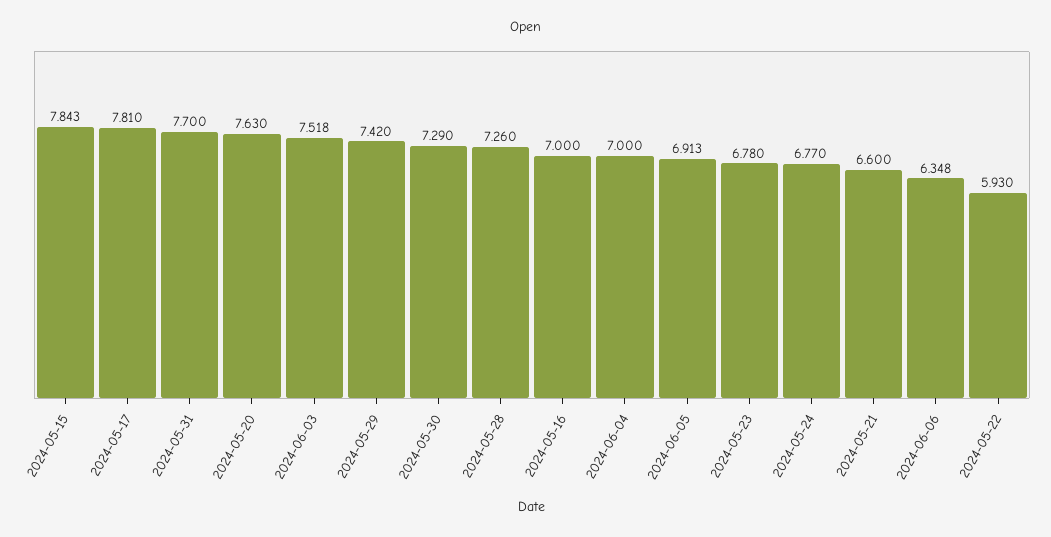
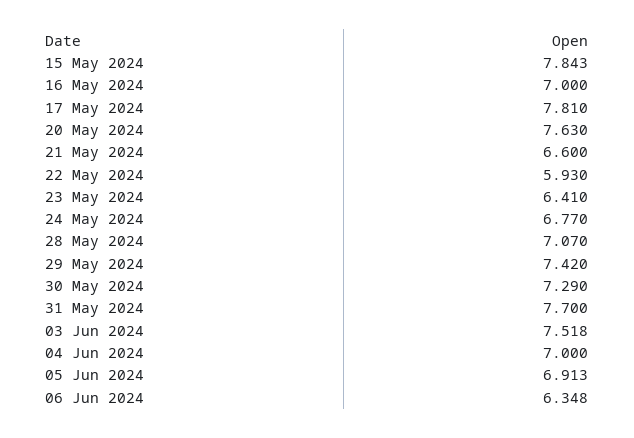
  {
    "2024-05-15": 7.843,
    "2024-05-17": 7.81,
    "2024-05-31": 7.7,
    "2024-05-20": 7.63,
    "2024-06-03": 7.518,
    "2024-05-29": 7.42,
    "2024-05-30": 7.29,
-   "2024-05-28": 7.26,
+   "2024-05-28": 7.07,
    "2024-05-16": 7,
    "2024-06-04": 7,
    "2024-06-05": 6.913,
-   "2024-05-23": 6.78,
+   "2024-05-23": 6.41,
    "2024-05-24": 6.77,
    "2024-05-21": 6.6,
    "2024-06-06": 6.348,
    "2024-05-22": 5.93
  }

